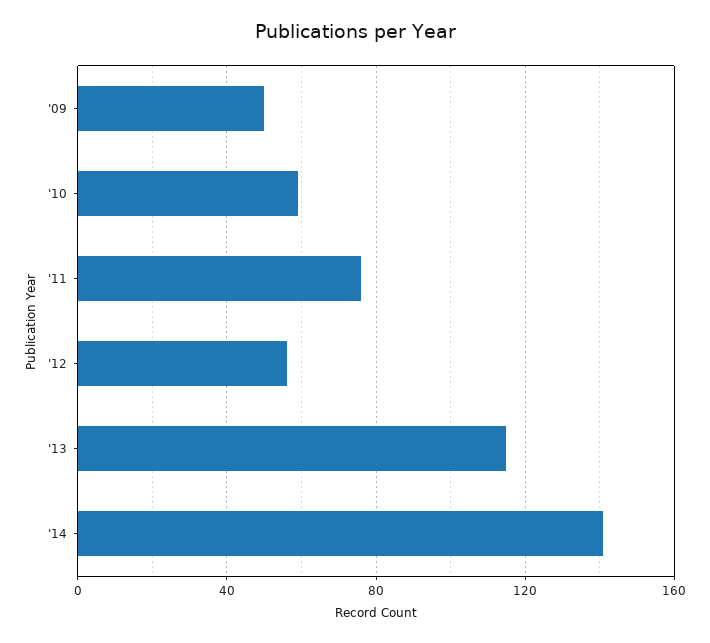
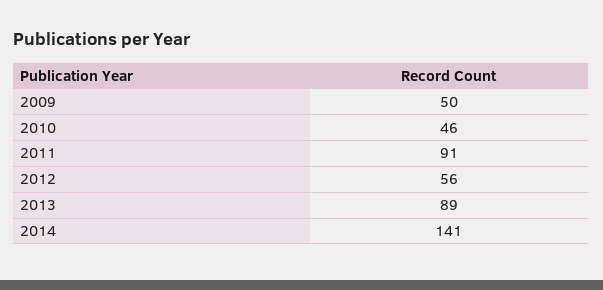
  {
    "'09": 50,
-   "'10": 60,
+   "'10": 46,
-   "'11": 75,
+   "'11": 91,
    "'12": 56,
-   "'13": 115,
+   "'13": 89,
    "'14": 141
  }

